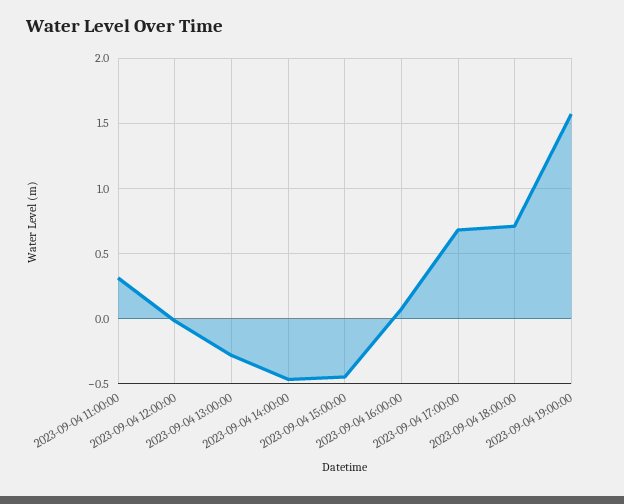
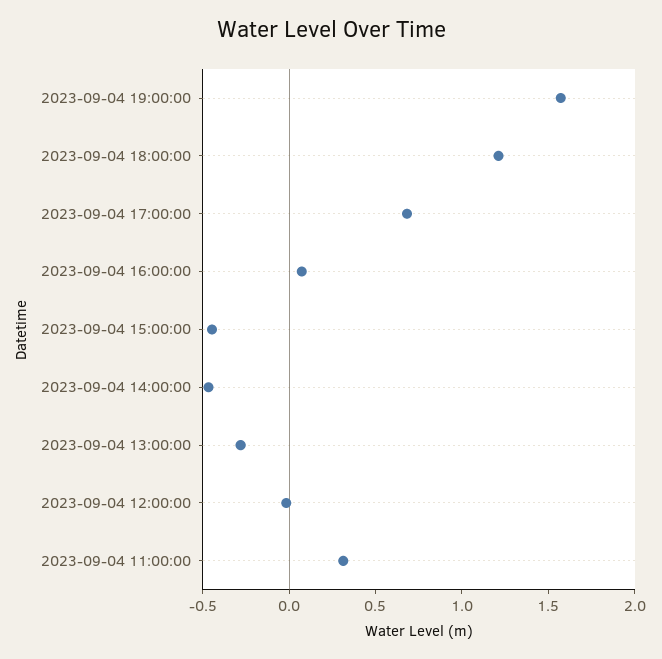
  {
    "2023-09-04 11:00:00": 0.3,
    "2023-09-04 12:00:00": 0,
    "2023-09-04 13:00:00": -0.3,
    "2023-09-04 14:00:00": -0.45,
    "2023-09-04 15:00:00": -0.45,
    "2023-09-04 16:00:00": 0.05,
    "2023-09-04 17:00:00": 0.7,
-   "2023-09-04 18:00:00": 0.7,
+   "2023-09-04 18:00:00": 1.2,
    "2023-09-04 19:00:00": 1.55
  }

